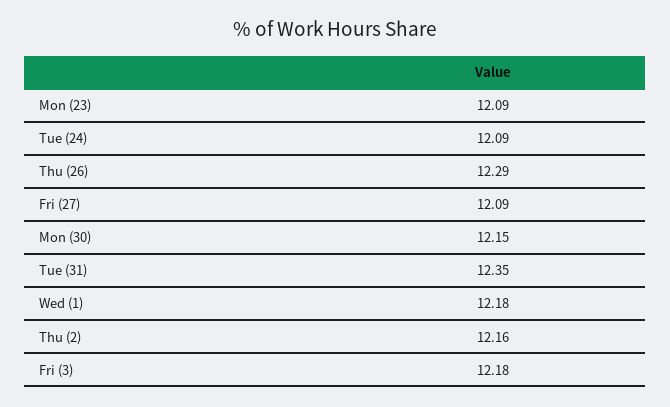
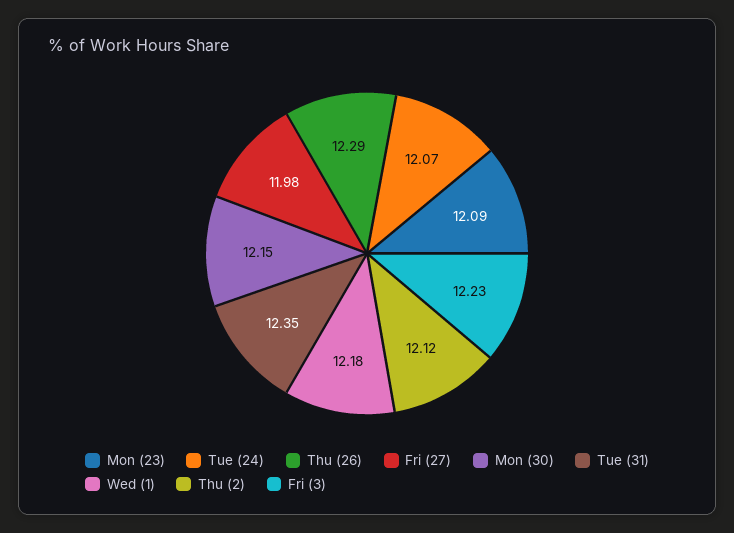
  {
    "Mon (23)": 12.09,
-   "Tue (24)": 12.09,
+   "Tue (24)": 12.07,
    "Thu (26)": 12.29,
-   "Fri (27)": 12.09,
+   "Fri (27)": 11.98,
    "Mon (30)": 12.15,
    "Tue (31)": 12.35,
    "Wed (1)": 12.18,
-   "Thu (2)": 12.16,
+   "Thu (2)": 12.12,
-   "Fri (3)": 12.18
+   "Fri (3)": 12.23
  }

